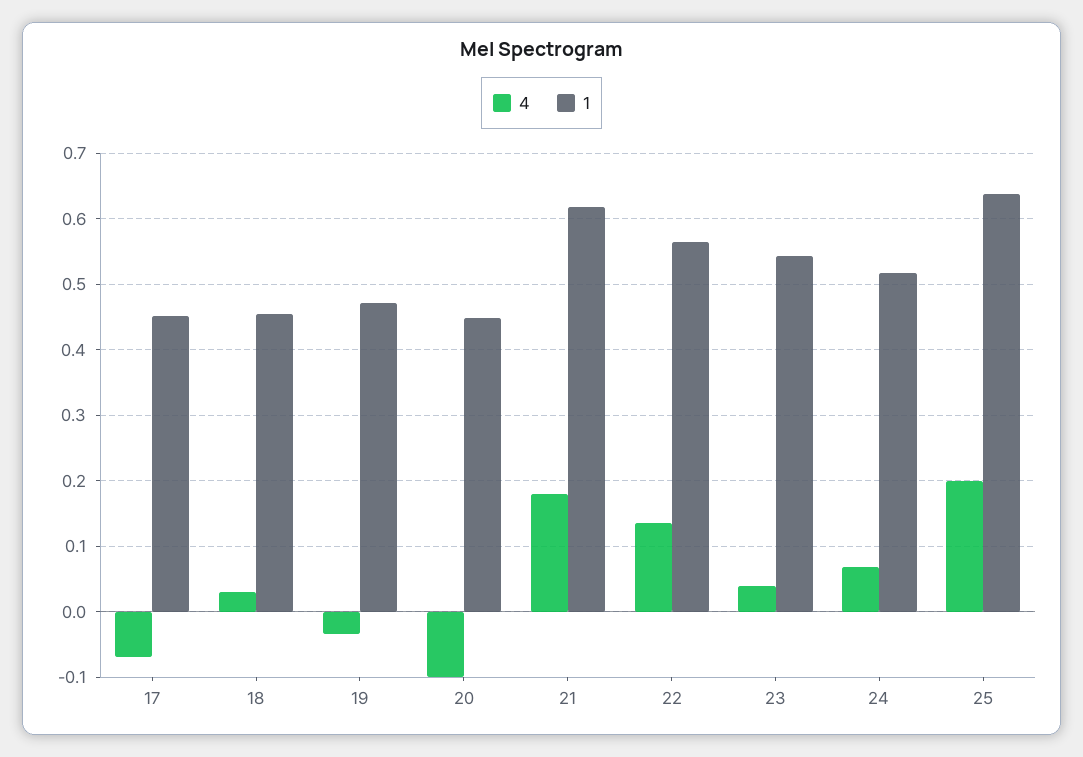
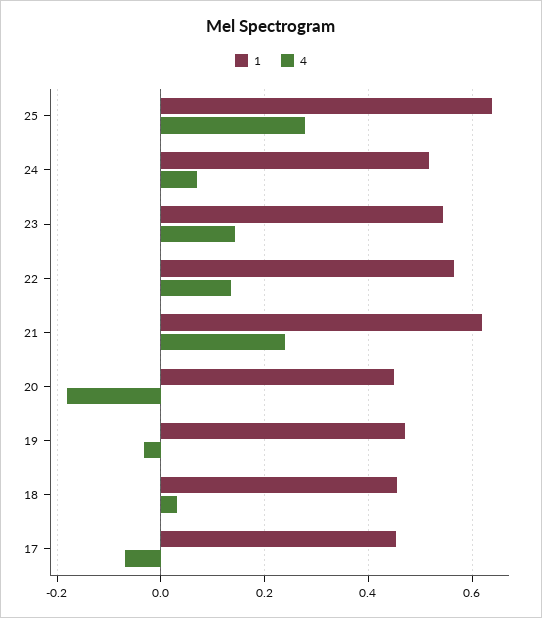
  {
    "4": {
      "17": -0.07,
      "18": 0.03,
      "19": -0.03,
-     "20": -0.1,
+     "20": -0.18,
-     "21": 0.18,
+     "21": 0.24,
      "22": 0.14,
-     "23": 0.04,
+     "23": 0.14,
      "24": 0.07,
-     "25": 0.2
+     "25": 0.28
    },
    "1": {
      "17": 0.45,
      "18": 0.45,
      "19": 0.47,
      "20": 0.45,
      "21": 0.62,
      "22": 0.56,
      "23": 0.54,
      "24": 0.52,
      "25": 0.64
    }
  }

